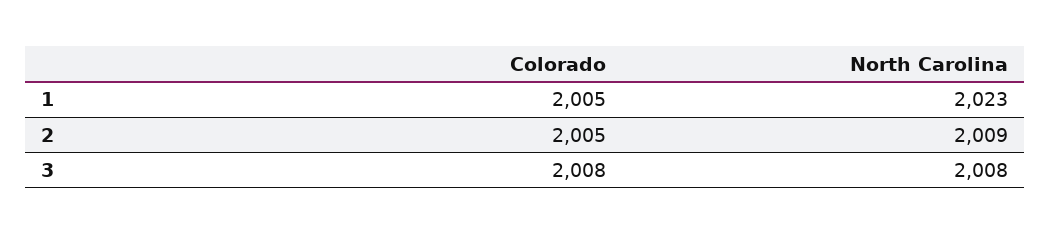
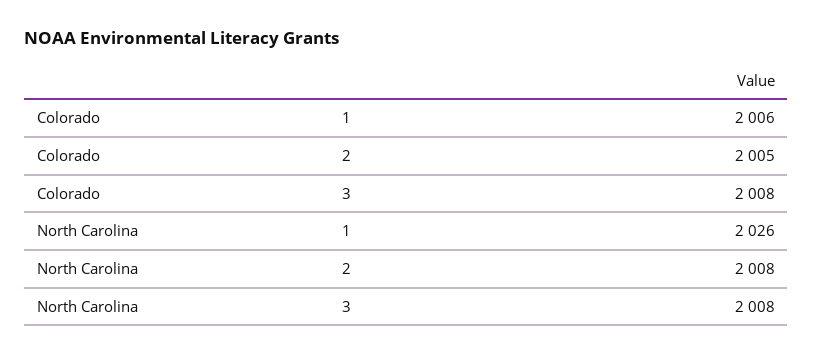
  {
    "Colorado": {
-     "1": 2005,
+     "1": 2006,
      "2": 2005,
      "3": 2008
    },
    "North Carolina": {
-     "1": 2023,
+     "1": 2026,
-     "2": 2009,
+     "2": 2008,
      "3": 2008
    }
  }

